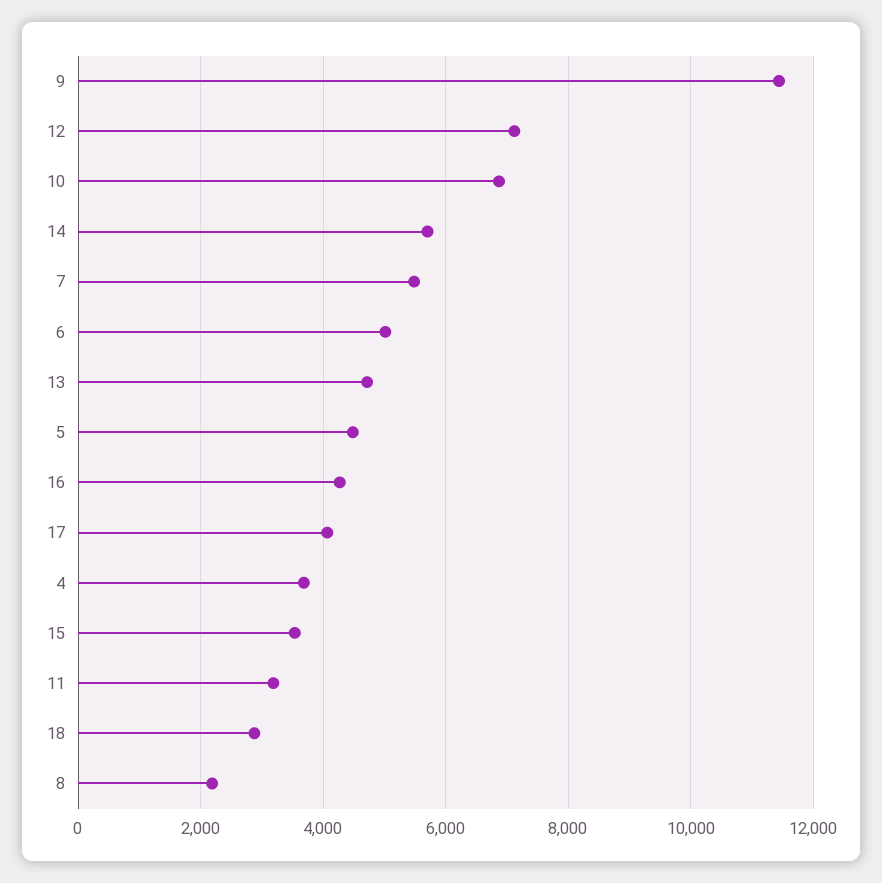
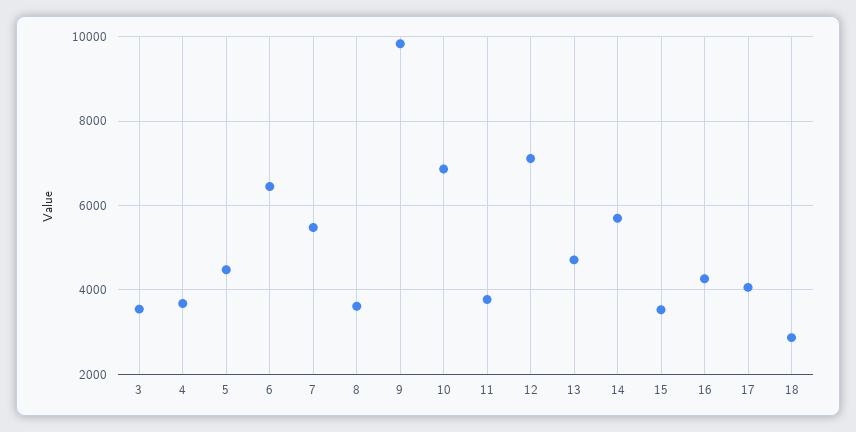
  {
-   "9": 11400,
+   "9": 9800,
    "12": 7200,
    "10": 6800,
    "14": 5600,
    "7": 5400,
-   "6": 5000,
+   "6": 6400,
    "13": 4800,
    "5": 4400,
    "16": 4200,
    "17": 4000,
    "4": 3600,
    "15": 3600,
-   "11": 3200,
+   "11": 3800,
    "18": 2800,
-   "8": 2200
+   "8": 3600,
+   "3": 3600
  }

